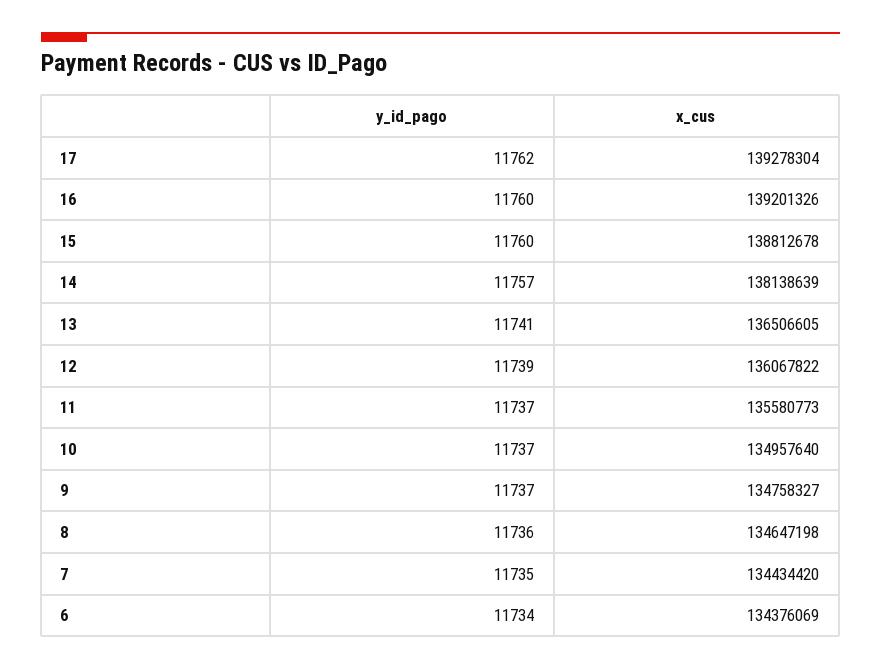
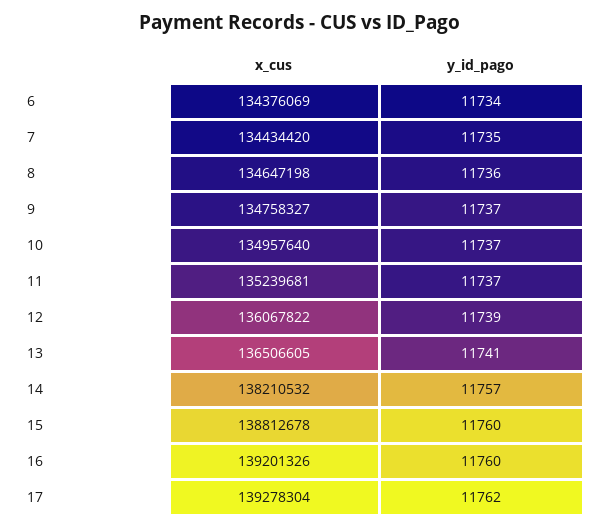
  {
    "y_id_pago": {
      "17": 11762,
      "16": 11760,
      "15": 11760,
      "14": 11757,
      "13": 11741,
      "12": 11739,
      "11": 11737,
      "10": 11737,
      "9": 11737,
      "8": 11736,
      "7": 11735,
      "6": 11734
    },
    "x_cus": {
      "17": 139278304,
      "16": 139201326,
      "15": 138812678,
-     "14": 138138639,
+     "14": 138210532,
      "13": 136506605,
      "12": 136067822,
-     "11": 135580773,
+     "11": 135239681,
      "10": 134957640,
      "9": 134758327,
      "8": 134647198,
      "7": 134434420,
      "6": 134376069
    }
  }

